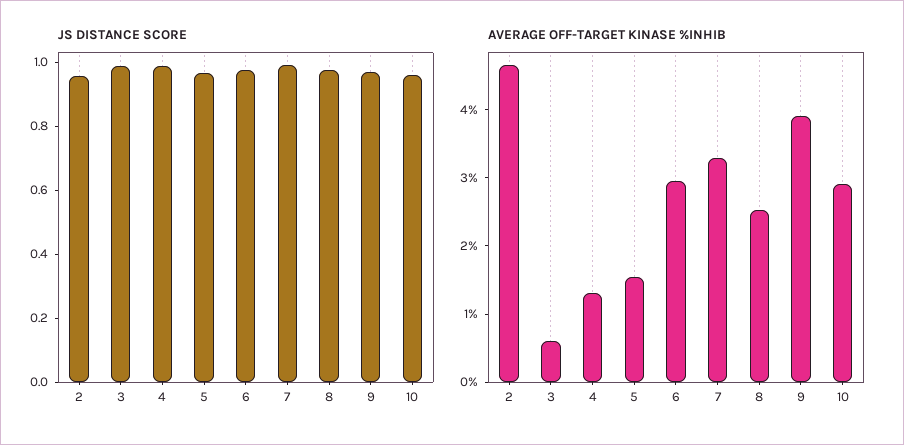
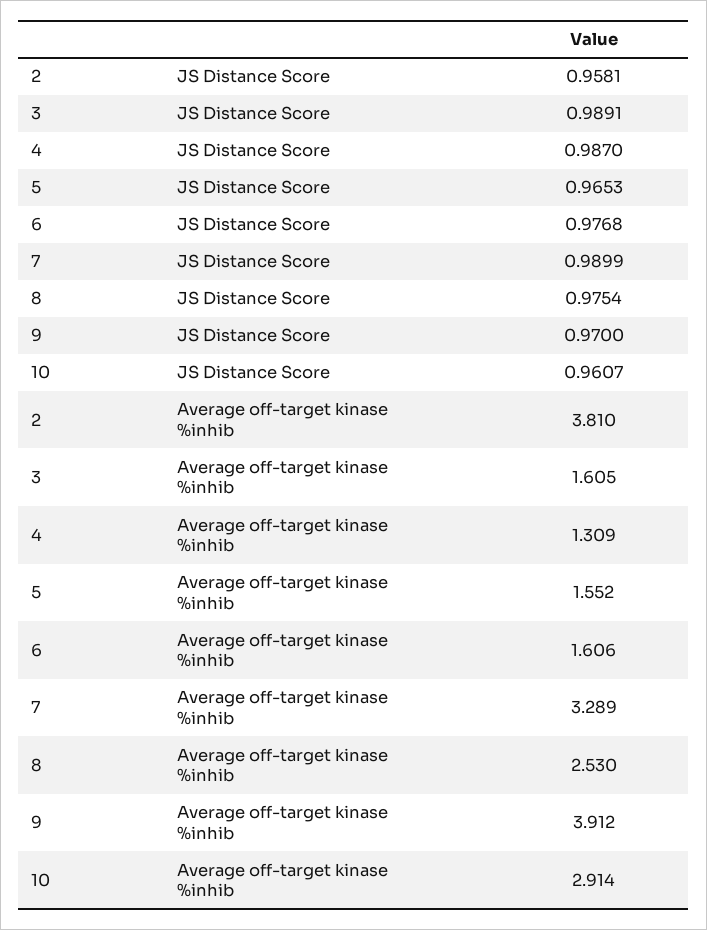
  {
    "JS DISTANCE SCORE": {
      "2": 0.9581,
      "3": 0.9891,
      "4": 0.987,
      "5": 0.9653,
      "6": 0.9768,
      "7": 0.9899,
      "8": 0.9754,
      "9": 0.97,
      "10": 0.9607
    },
    "AVERAGE OFF-TARGET KINASE %INHIB": {
-     "2": 4.6,
+     "2": 3.81,
-     "3": 0.6,
+     "3": 1.605,
      "4": 1.309,
      "5": 1.552,
-     "6": 3,
+     "6": 1.606,
      "7": 3.289,
      "8": 2.53,
      "9": 3.912,
      "10": 2.914
    }
  }

